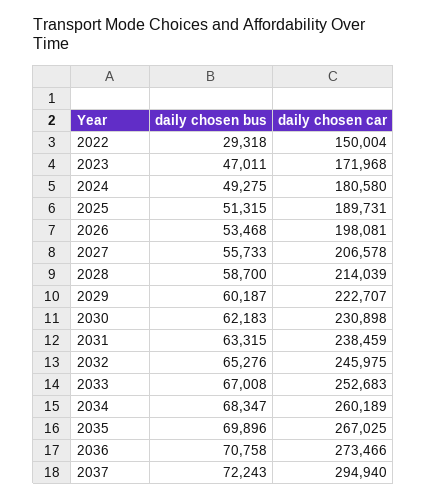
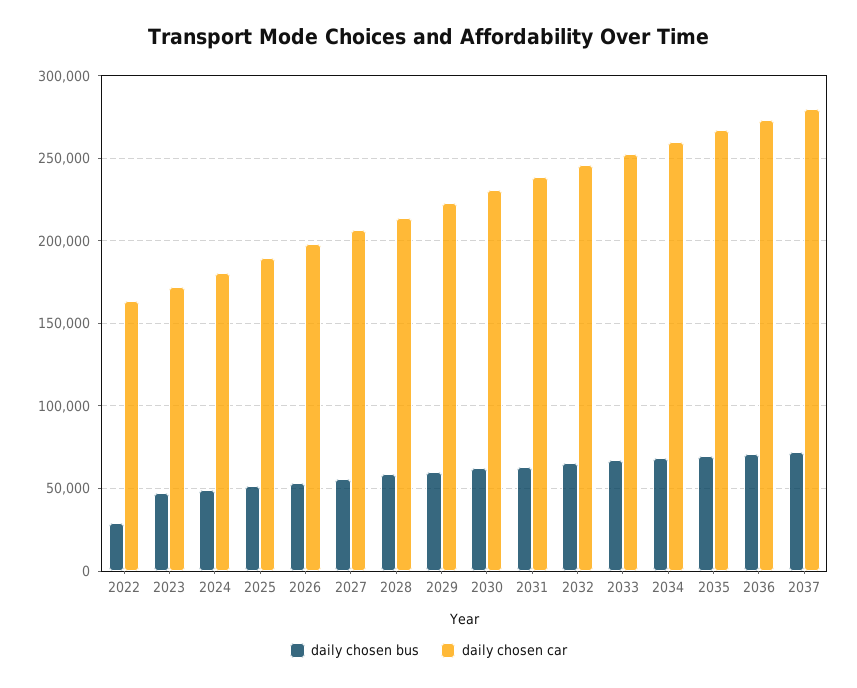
  {
    "daily chosen bus": {
      "2022": 29318,
      "2023": 47011,
      "2024": 49275,
      "2025": 51315,
      "2026": 53468,
      "2027": 55733,
      "2028": 58700,
      "2029": 60187,
      "2030": 62183,
      "2031": 63315,
      "2032": 65276,
      "2033": 67008,
      "2034": 68347,
      "2035": 69896,
      "2036": 70758,
      "2037": 72243
    },
    "daily chosen car": {
-     "2022": 150004,
+     "2022": 165000,
      "2023": 171968,
      "2024": 180580,
      "2025": 189731,
      "2026": 198081,
      "2027": 206578,
      "2028": 214039,
      "2029": 222707,
      "2030": 230898,
      "2031": 238459,
      "2032": 245975,
      "2033": 252683,
      "2034": 260189,
      "2035": 267025,
      "2036": 273466,
-     "2037": 294940
+     "2037": 280000
    }
  }

